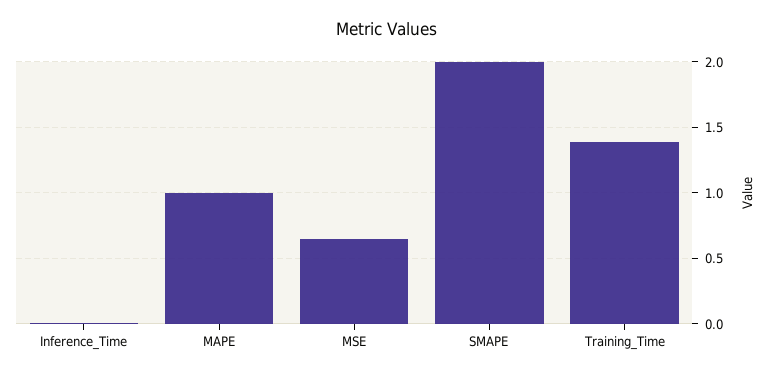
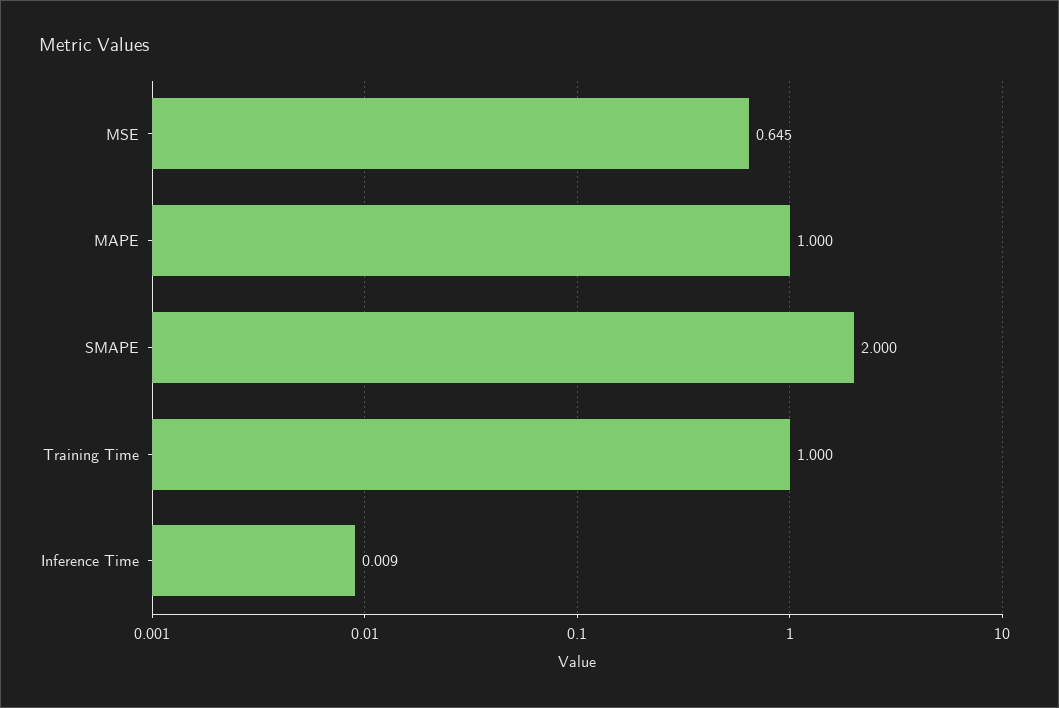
  {
    "Inference_Time": 0.009,
    "MAPE": 1,
    "MSE": 0.645,
    "SMAPE": 2,
-   "Training_Time": 1.4
+   "Training_Time": 1
  }

